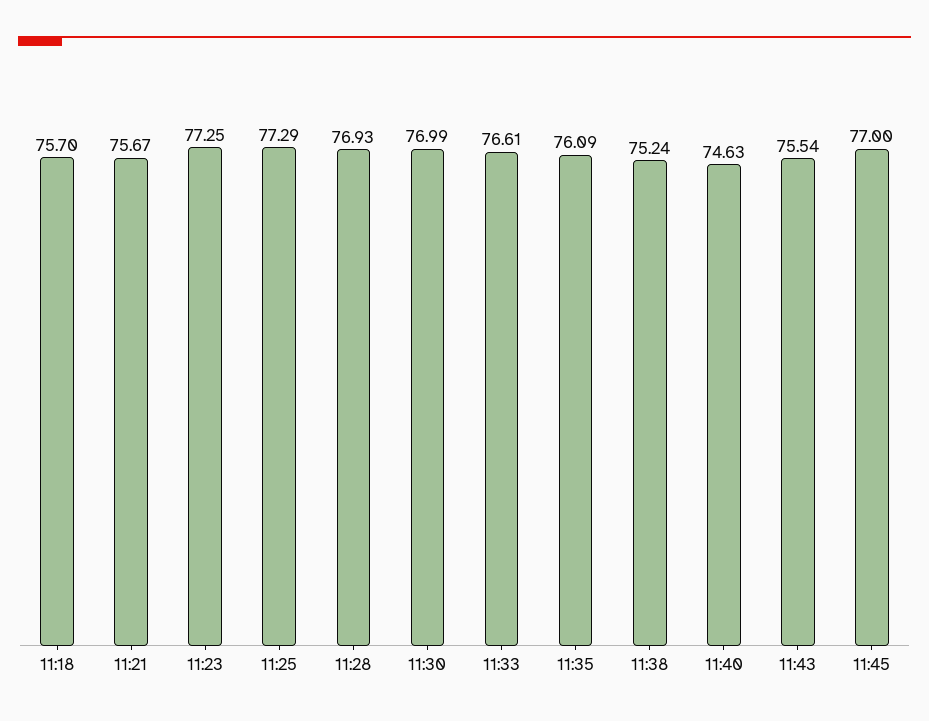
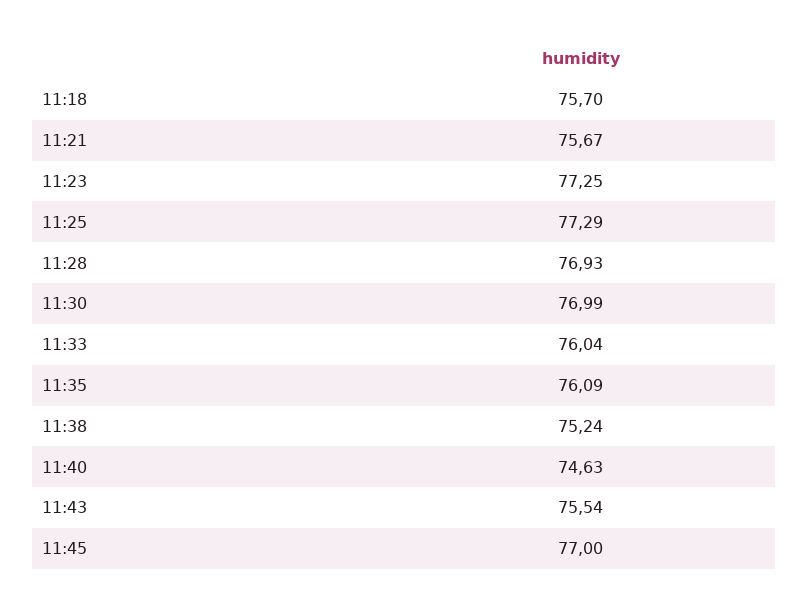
  {
    "11:18": 75.7,
    "11:21": 75.67,
    "11:23": 77.25,
    "11:25": 77.29,
    "11:28": 76.93,
    "11:30": 76.99,
-   "11:33": 76.61,
+   "11:33": 76.04,
    "11:35": 76.09,
    "11:38": 75.24,
    "11:40": 74.63,
    "11:43": 75.54,
    "11:45": 77
  }

